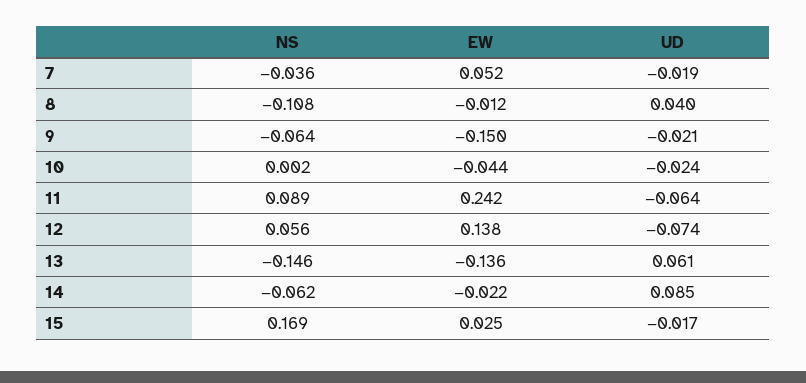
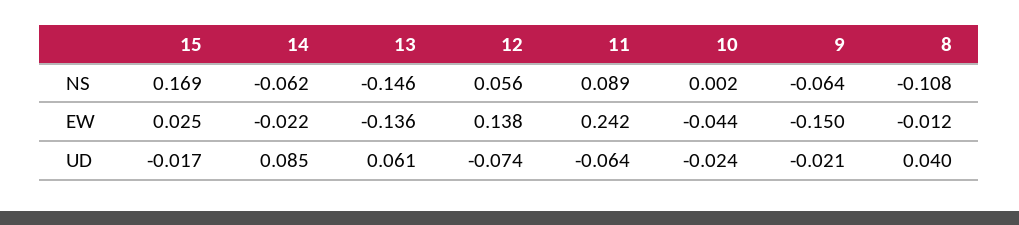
  {
    "NS": {
-     "7": -0.036,
      "8": -0.108,
      "9": -0.064,
      "10": 0.002,
      "11": 0.089,
      "12": 0.056,
      "13": -0.146,
      "14": -0.062,
      "15": 0.169
    },
    "EW": {
-     "7": 0.052,
      "8": -0.012,
      "9": -0.15,
      "10": -0.044,
      "11": 0.242,
      "12": 0.138,
      "13": -0.136,
      "14": -0.022,
      "15": 0.025
    },
    "UD": {
-     "7": -0.019,
      "8": 0.04,
      "9": -0.021,
      "10": -0.024,
      "11": -0.064,
      "12": -0.074,
      "13": 0.061,
      "14": 0.085,
      "15": -0.017
    }
  }

